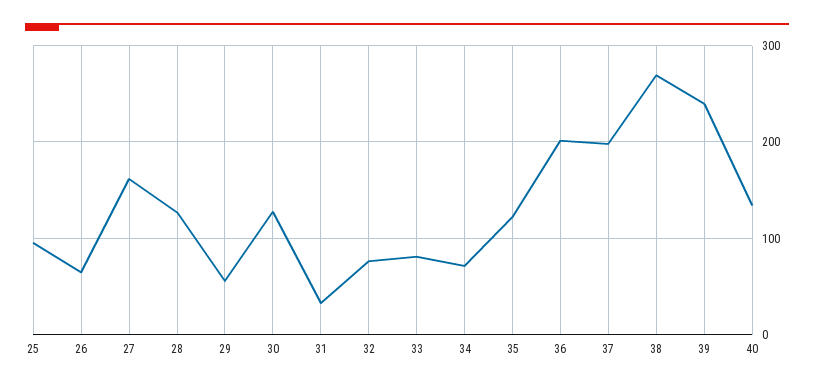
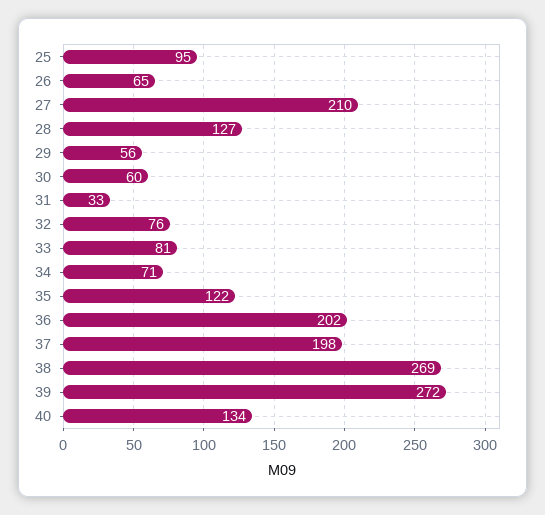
  {
    "25": 95,
    "26": 65,
-   "27": 160,
+   "27": 210,
    "28": 127,
    "29": 56,
-   "30": 130,
+   "30": 60,
    "31": 33,
    "32": 76,
    "33": 81,
    "34": 71,
    "35": 122,
    "36": 202,
    "37": 198,
    "38": 269,
-   "39": 240,
+   "39": 272,
    "40": 134
  }

